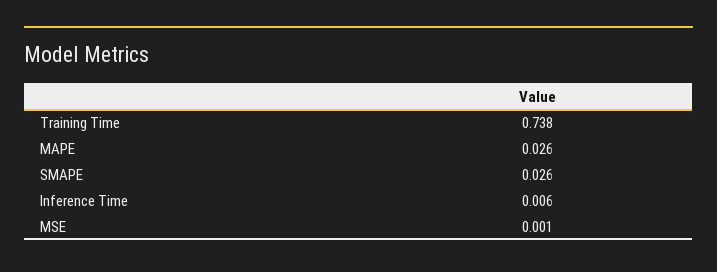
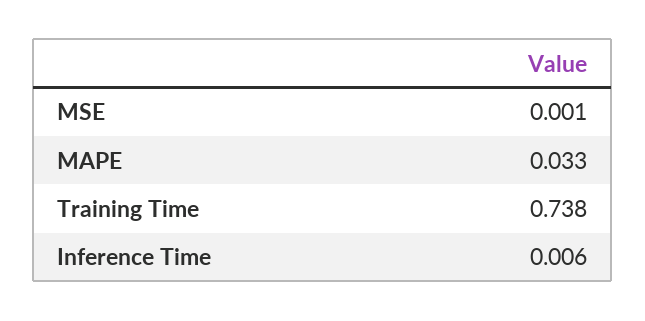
  {
    "Training Time": 0.738,
-   "MAPE": 0.026,
+   "MAPE": 0.033,
-   "SMAPE": 0.026,
    "Inference Time": 0.006,
    "MSE": 0.001
  }

